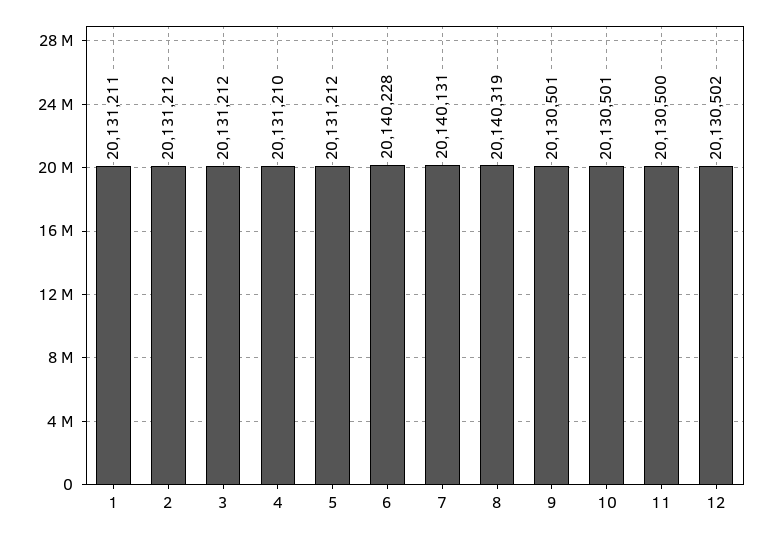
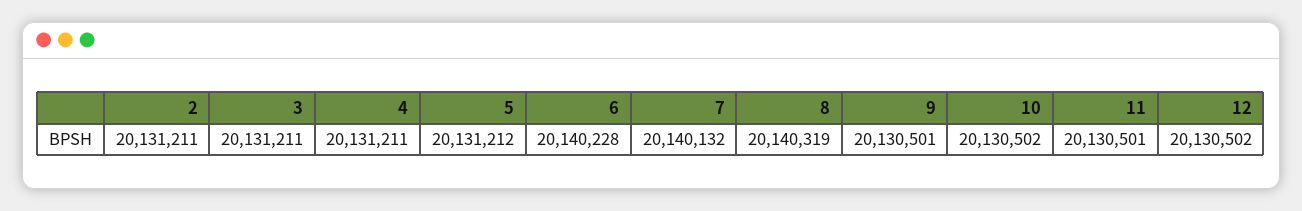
  {
-   "1": 20131211,
-   "2": 20131212,
+   "2": 20131211,
-   "3": 20131212,
+   "3": 20131211,
-   "4": 20131210,
+   "4": 20131211,
    "5": 20131212,
    "6": 20140228,
-   "7": 20140131,
+   "7": 20140132,
    "8": 20140319,
    "9": 20130501,
-   "10": 20130501,
+   "10": 20130502,
-   "11": 20130500,
+   "11": 20130501,
    "12": 20130502
  }

